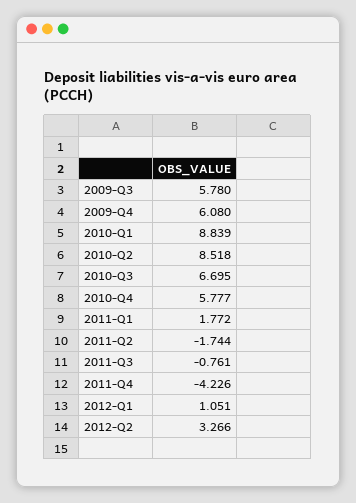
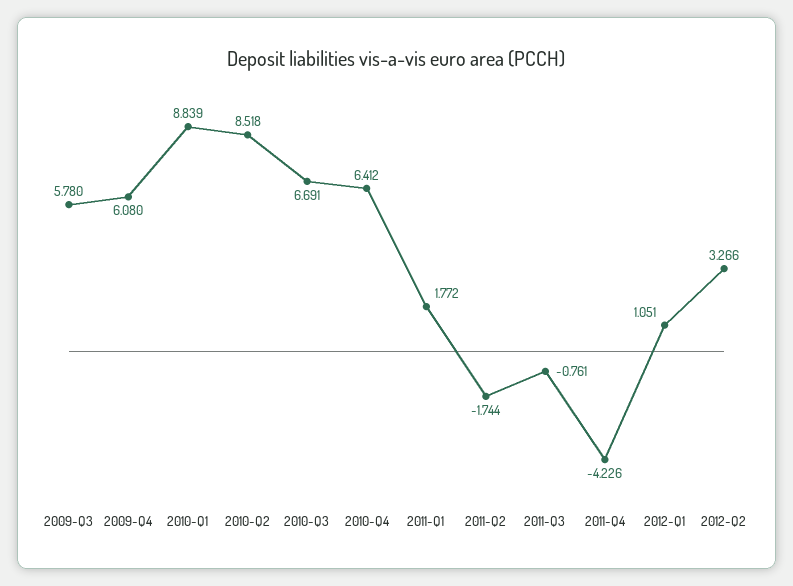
  {
    "2009-Q3": 5.78,
    "2009-Q4": 6.08,
    "2010-Q1": 8.839,
    "2010-Q2": 8.518,
-   "2010-Q3": 6.695,
+   "2010-Q3": 6.691,
-   "2010-Q4": 5.777,
+   "2010-Q4": 6.412,
    "2011-Q1": 1.772,
    "2011-Q2": -1.744,
    "2011-Q3": -0.761,
    "2011-Q4": -4.226,
    "2012-Q1": 1.051,
    "2012-Q2": 3.266
  }

